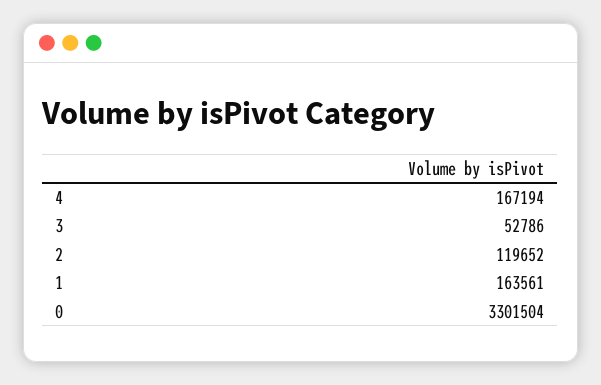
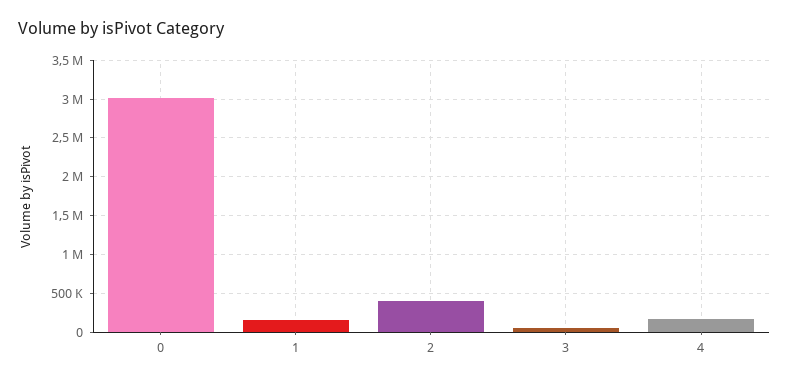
  {
    "4": 167194,
    "3": 52786,
-   "2": 119652,
+   "2": 400000,
    "1": 163561,
-   "0": 3301504
+   "0": 3000000
  }

